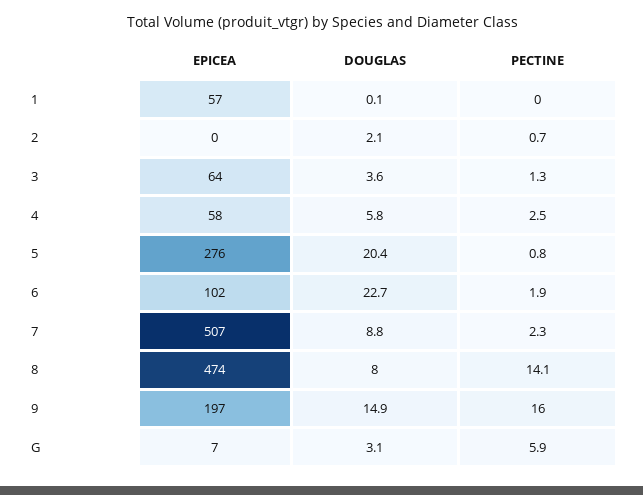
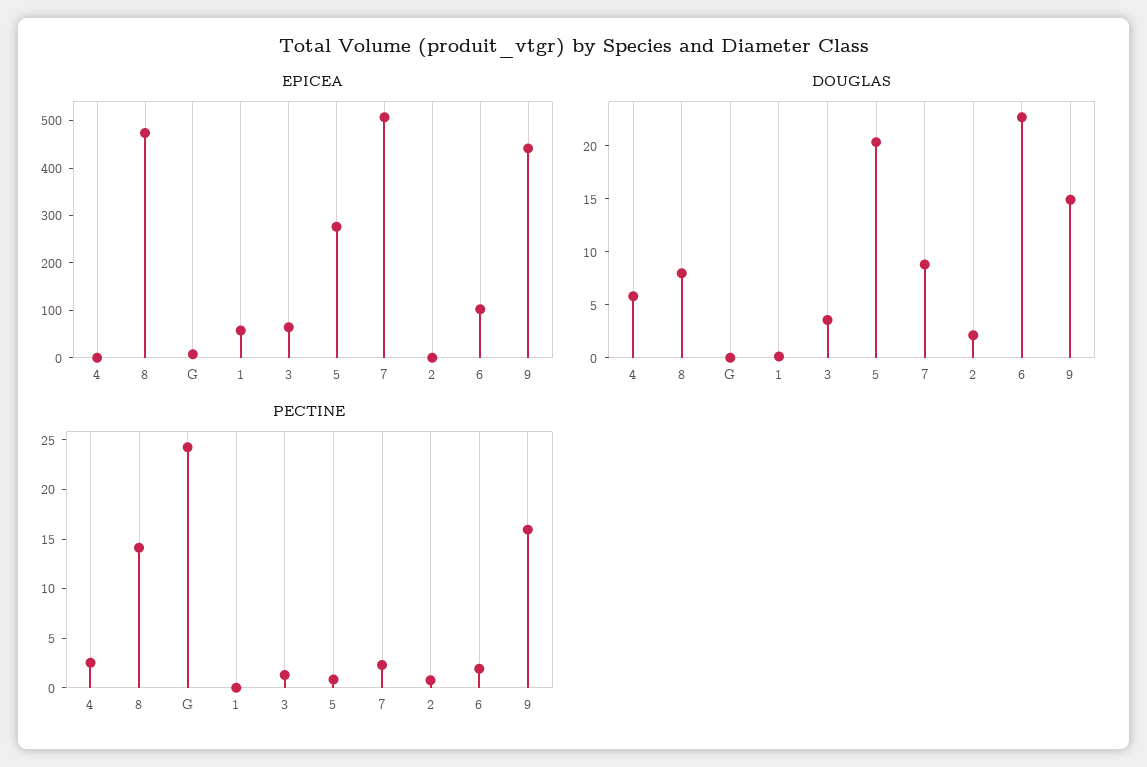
  {
    "EPICEA": {
      "1": 57,
      "2": 0,
      "3": 64,
-     "4": 58,
+     "4": 0,
      "5": 276,
      "6": 102,
      "7": 507,
      "8": 474,
-     "9": 197,
+     "9": 440,
      "G": 7
    },
    "DOUGLAS": {
      "1": 0.1,
      "2": 2.1,
      "3": 3.6,
      "4": 5.8,
      "5": 20.4,
      "6": 22.7,
      "7": 8.8,
      "8": 8,
      "9": 14.9,
-     "G": 3.1
+     "G": 0
    },
    "PECTINE": {
      "1": 0,
      "2": 0.7,
      "3": 1.3,
      "4": 2.5,
      "5": 0.8,
      "6": 1.9,
      "7": 2.3,
      "8": 14.1,
      "9": 16,
-     "G": 5.9
+     "G": 24
    }
  }

